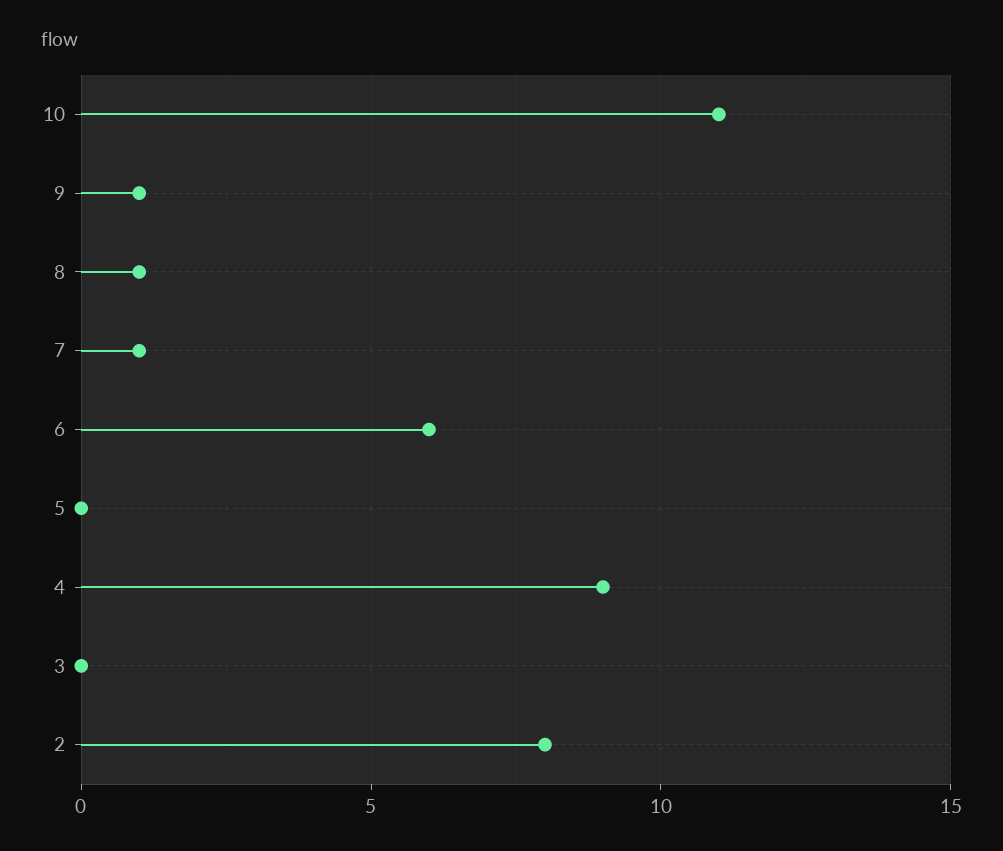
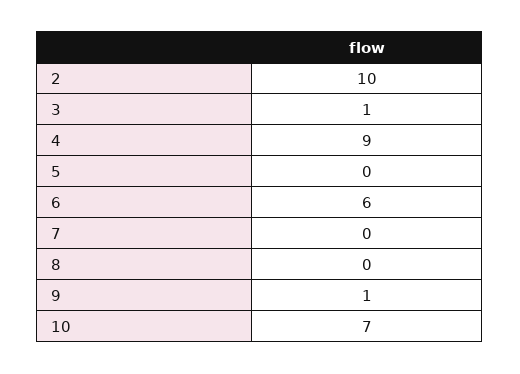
  {
-   "10": 11,
+   "10": 7,
    "9": 1,
-   "8": 1,
+   "8": 0,
-   "7": 1,
+   "7": 0,
    "6": 6,
    "5": 0,
    "4": 9,
-   "3": 0,
+   "3": 1,
-   "2": 8
+   "2": 10
  }

